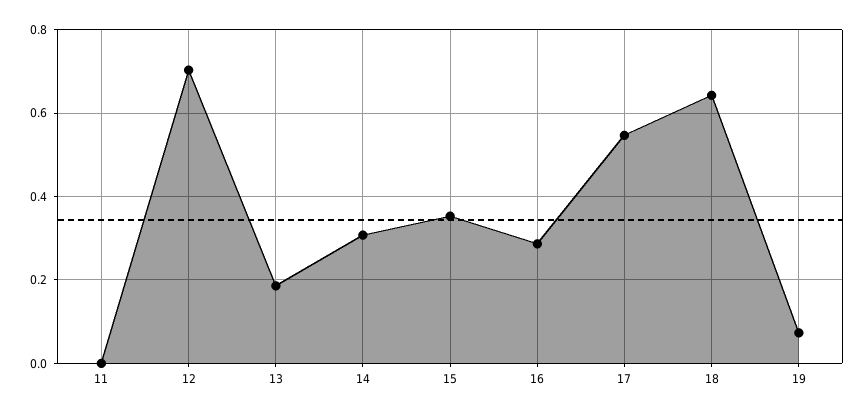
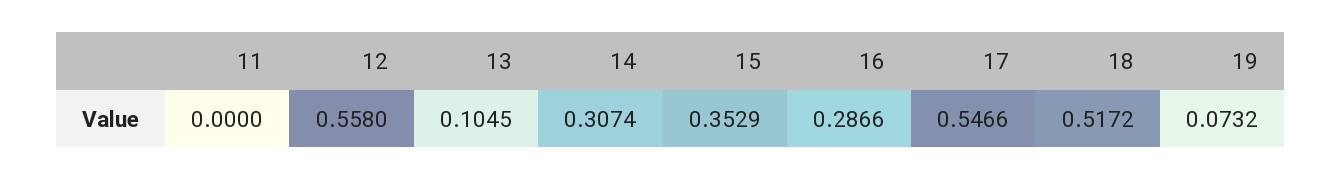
  {
    "11": 0,
-   "12": 0.7,
+   "12": 0.558,
-   "13": 0.18,
+   "13": 0.1045,
    "14": 0.3074,
    "15": 0.3529,
    "16": 0.2866,
    "17": 0.5466,
-   "18": 0.64,
+   "18": 0.5172,
    "19": 0.0732
  }

